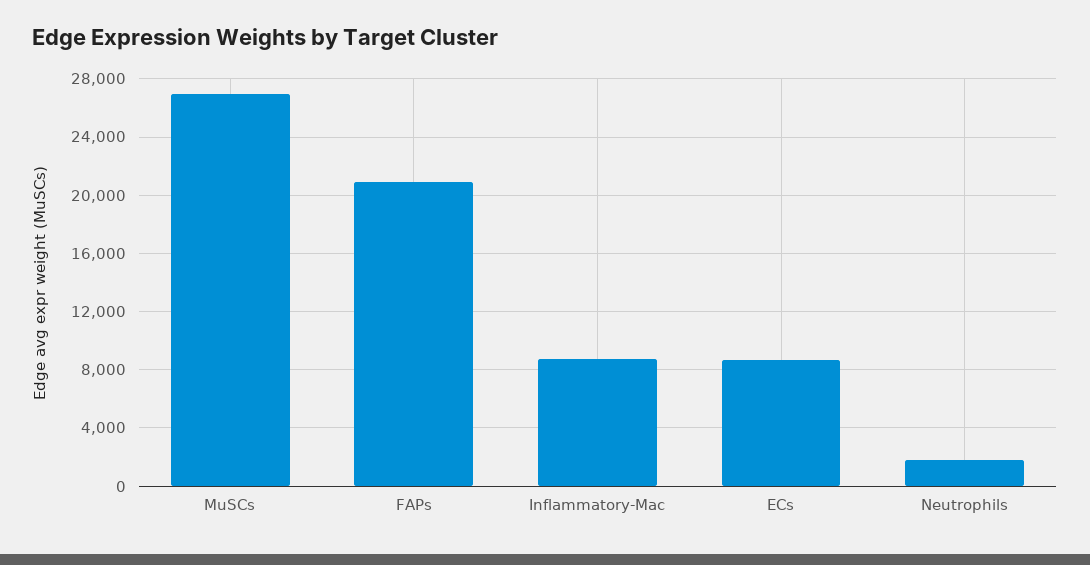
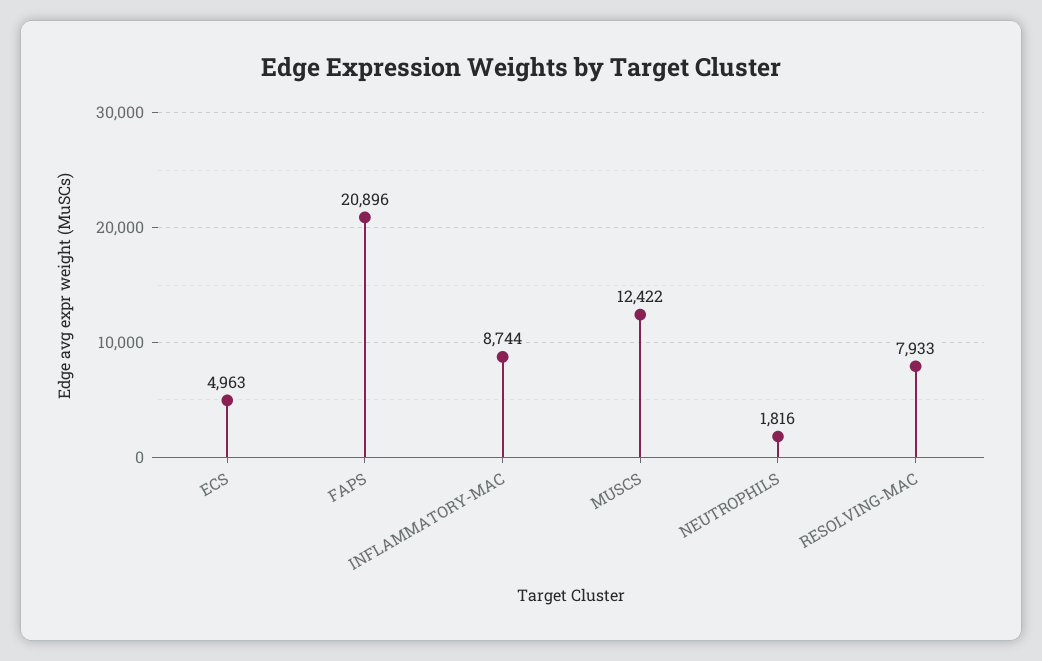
  {
-   "MuSCs": 27000,
+   "MuSCs": 12422,
    "FAPs": 20896,
    "Inflammatory-Mac": 8744,
-   "ECs": 8500,
+   "ECs": 4963,
-   "Neutrophils": 1816
+   "Neutrophils": 1816,
+   "RESOLVING-MAC": 7933
  }

